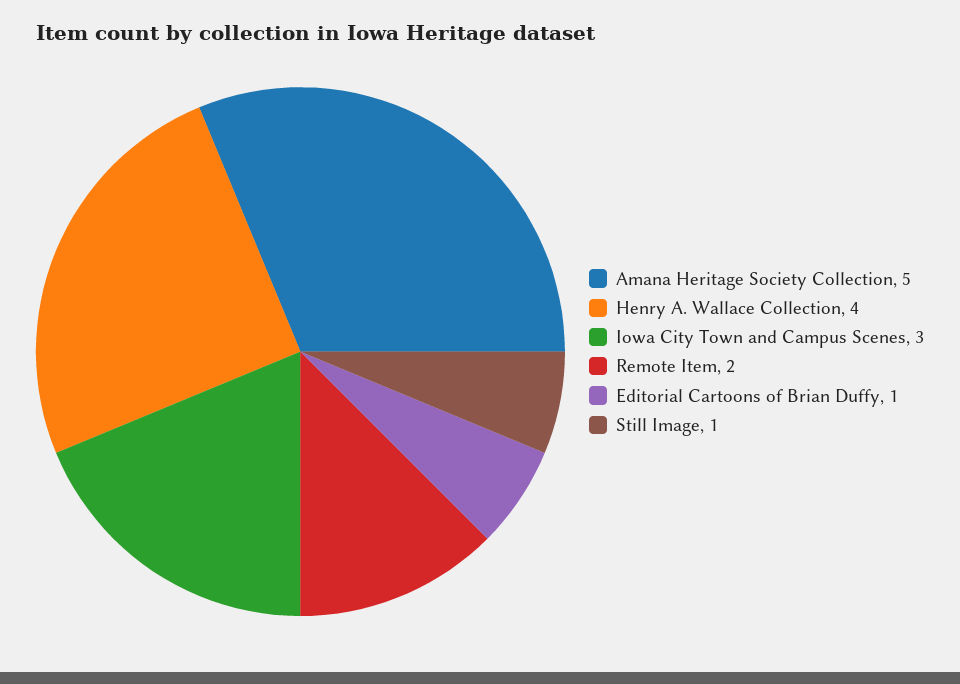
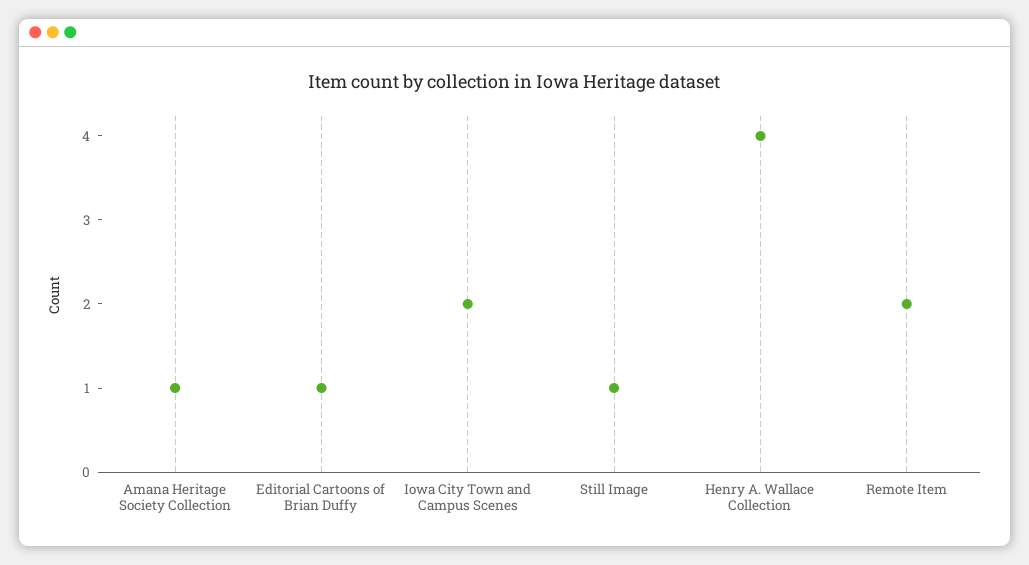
  {
-   "Amana Heritage Society Collection": 5,
+   "Amana Heritage Society Collection": 1,
    "Henry A. Wallace Collection": 4,
-   "Iowa City Town and Campus Scenes": 3,
+   "Iowa City Town and Campus Scenes": 2,
    "Remote Item": 2,
    "Editorial Cartoons of Brian Duffy": 1,
    "Still Image": 1
  }

